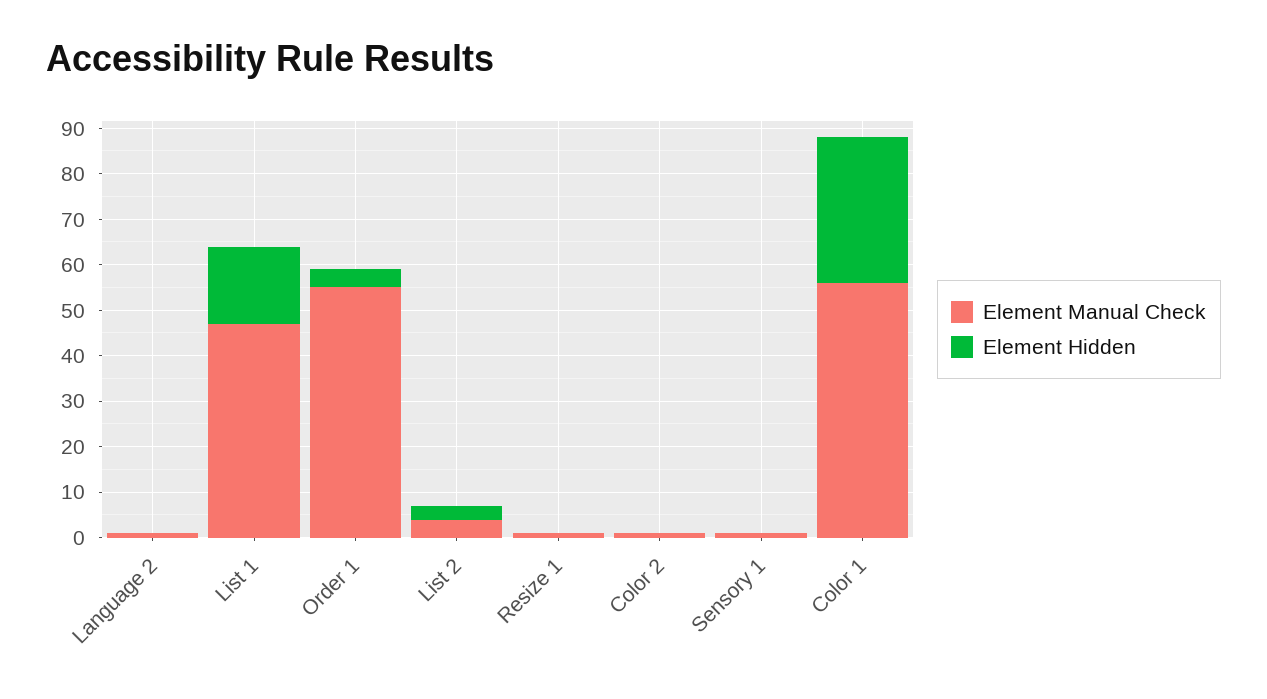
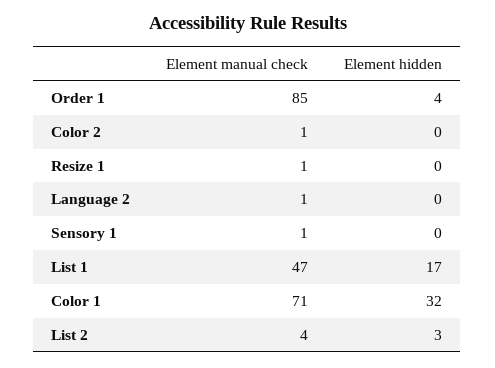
  {
    "Element Manual Check": {
      "Language 2": 1,
      "List 1": 47,
-     "Order 1": 55,
+     "Order 1": 85,
      "List 2": 4,
      "Resize 1": 1,
      "Color 2": 1,
      "Sensory 1": 1,
-     "Color 1": 55
+     "Color 1": 71
    },
    "Element Hidden": {
      "Language 2": 0,
      "List 1": 17,
      "Order 1": 4,
      "List 2": 3,
      "Resize 1": 0,
      "Color 2": 0,
      "Sensory 1": 0,
      "Color 1": 32
    }
  }

